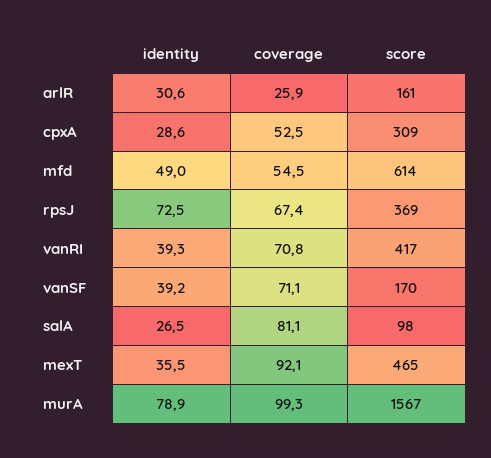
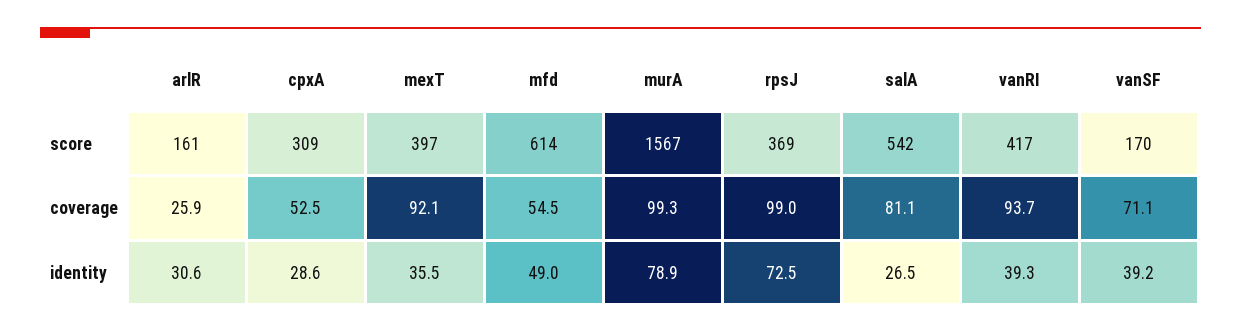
  {
    "identity": {
      "arlR": 30.6,
      "cpxA": 28.6,
      "mfd": 49,
      "rpsJ": 72.5,
      "vanRI": 39.3,
      "vanSF": 39.2,
      "salA": 26.5,
      "mexT": 35.5,
      "murA": 78.9
    },
    "coverage": {
      "arlR": 25.9,
      "cpxA": 52.5,
      "mfd": 54.5,
-     "rpsJ": 67.4,
+     "rpsJ": 99,
-     "vanRI": 70.8,
+     "vanRI": 93.7,
      "vanSF": 71.1,
      "salA": 81.1,
      "mexT": 92.1,
      "murA": 99.3
    },
    "score": {
      "arlR": 161,
      "cpxA": 309,
      "mfd": 614,
      "rpsJ": 369,
      "vanRI": 417,
      "vanSF": 170,
-     "salA": 98,
+     "salA": 542,
-     "mexT": 465,
+     "mexT": 397,
      "murA": 1567
    }
  }

